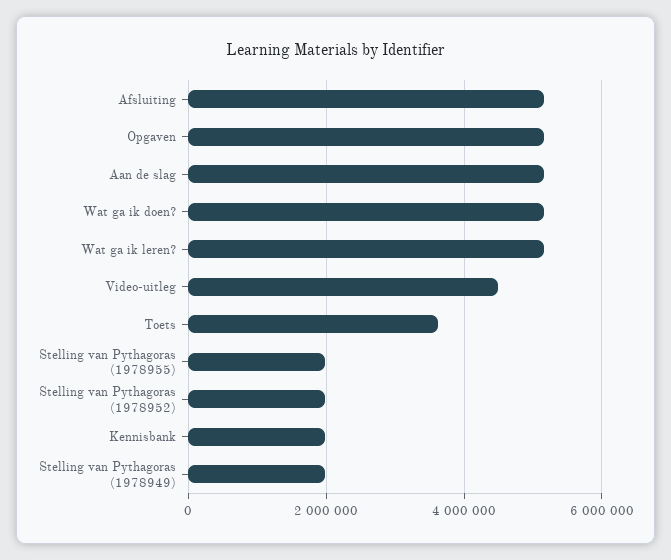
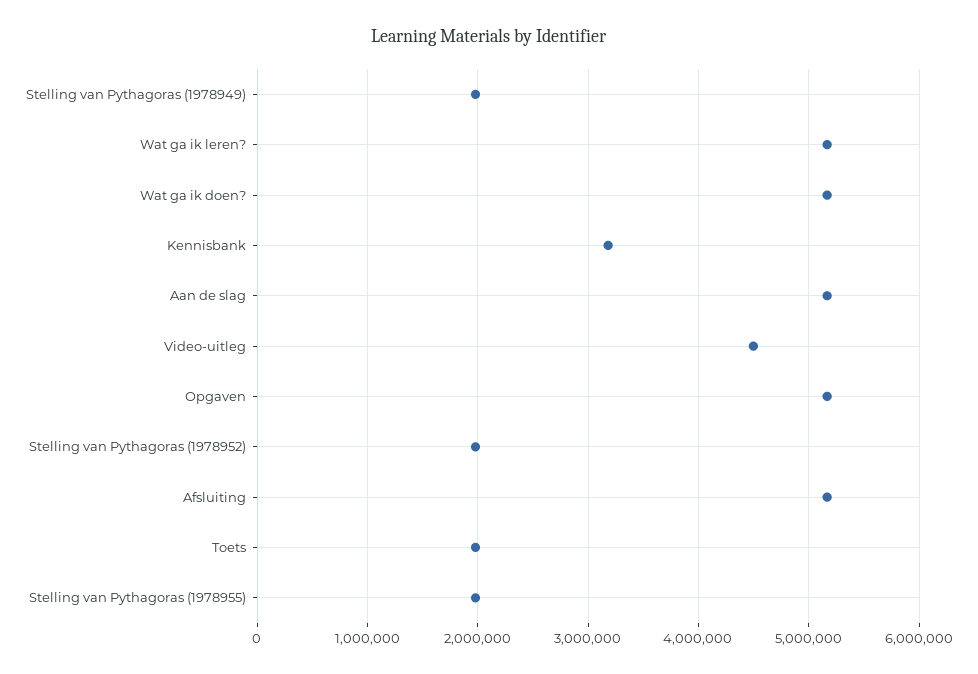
  {
    "Afsluiting": 5200000,
    "Opgaven": 5200000,
    "Aan de slag": 5200000,
    "Wat ga ik doen?": 5200000,
    "Wat ga ik leren?": 5200000,
    "Video-uitleg": 4500000,
-   "Toets": 3600000,
+   "Toets": 2000000,
    "Stelling van Pythagoras (1978955)": 2000000,
    "Stelling van Pythagoras (1978952)": 2000000,
-   "Kennisbank": 2000000,
+   "Kennisbank": 3200000,
    "Stelling van Pythagoras (1978949)": 2000000
  }

